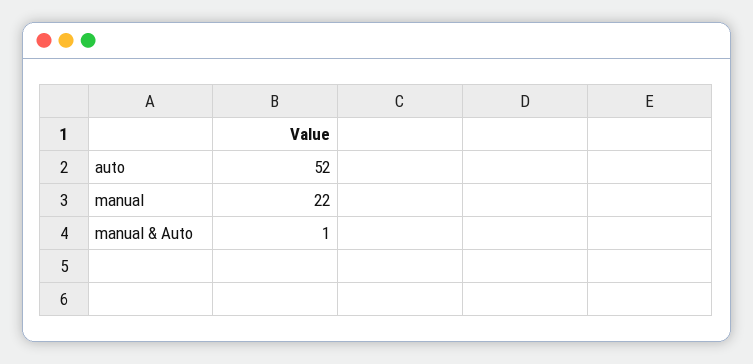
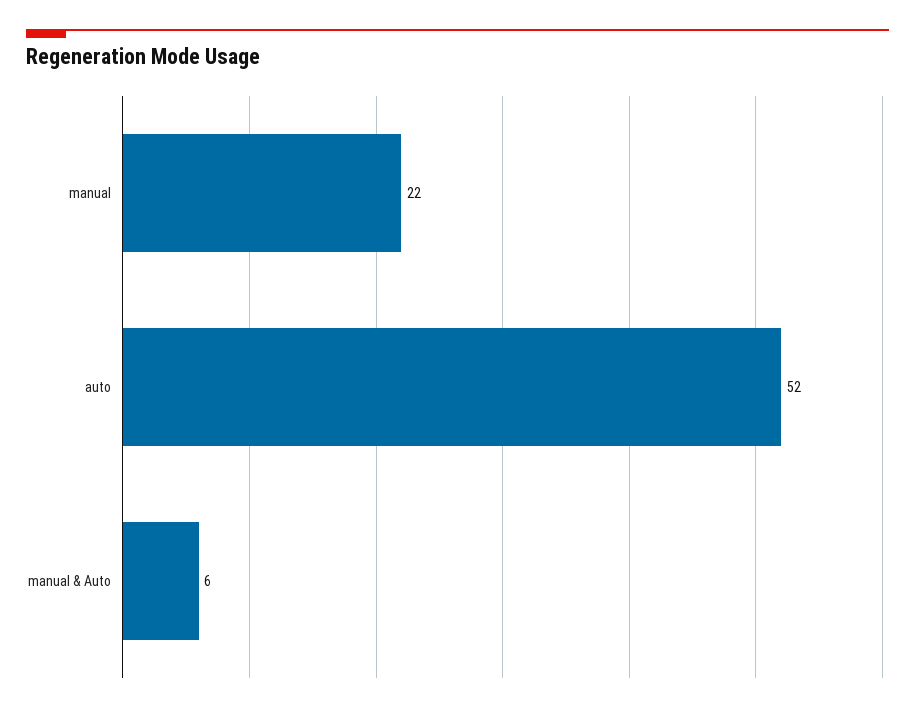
  {
    "auto": 52,
    "manual": 22,
-   "manual & Auto": 1
+   "manual & Auto": 6
  }

